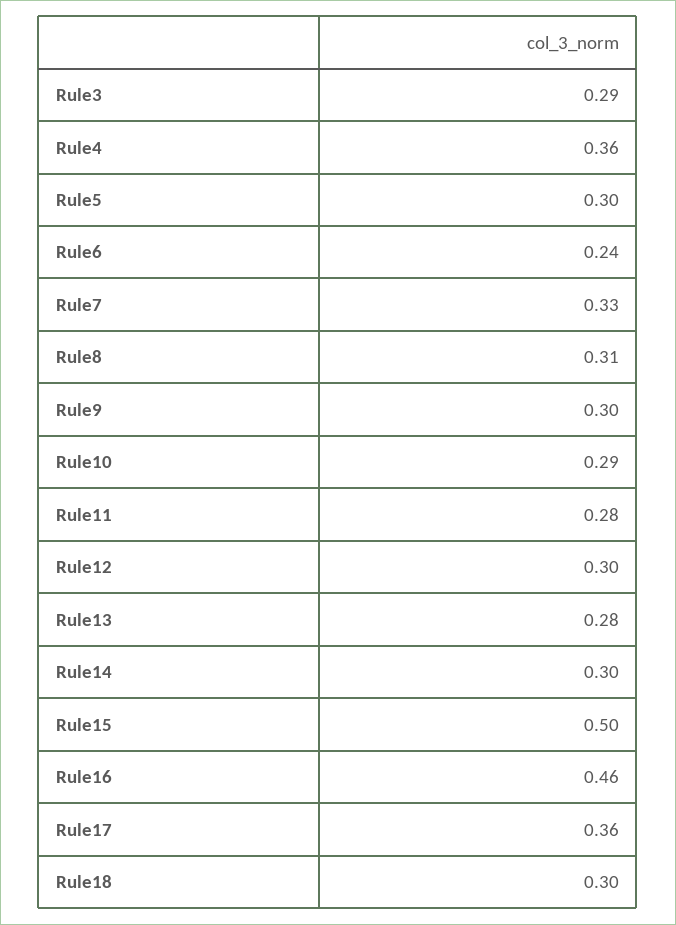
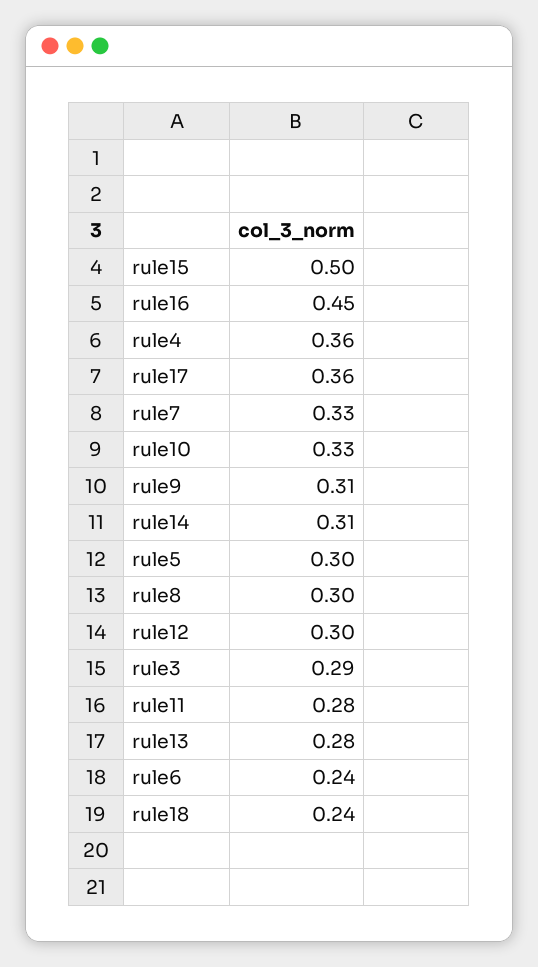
  {
    "Rule3": 0.29,
    "Rule4": 0.36,
    "Rule5": 0.3,
    "Rule6": 0.24,
    "Rule7": 0.33,
-   "Rule8": 0.31,
+   "Rule8": 0.3,
-   "Rule9": 0.3,
+   "Rule9": 0.31,
-   "Rule10": 0.29,
+   "Rule10": 0.33,
    "Rule11": 0.28,
    "Rule12": 0.3,
    "Rule13": 0.28,
-   "Rule14": 0.3,
+   "Rule14": 0.31,
    "Rule15": 0.5,
-   "Rule16": 0.46,
+   "Rule16": 0.45,
    "Rule17": 0.36,
-   "Rule18": 0.3
+   "Rule18": 0.24
  }

